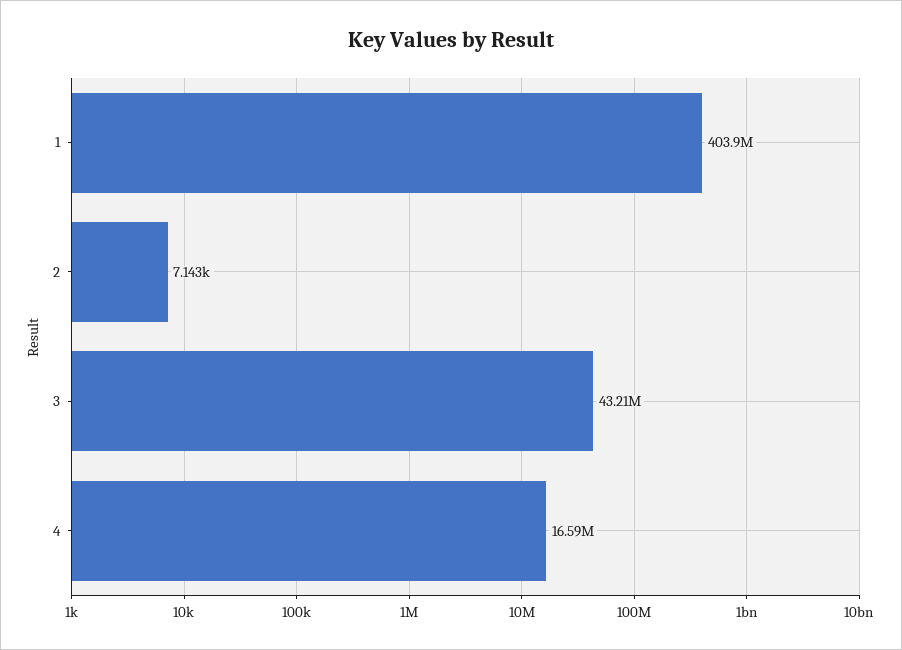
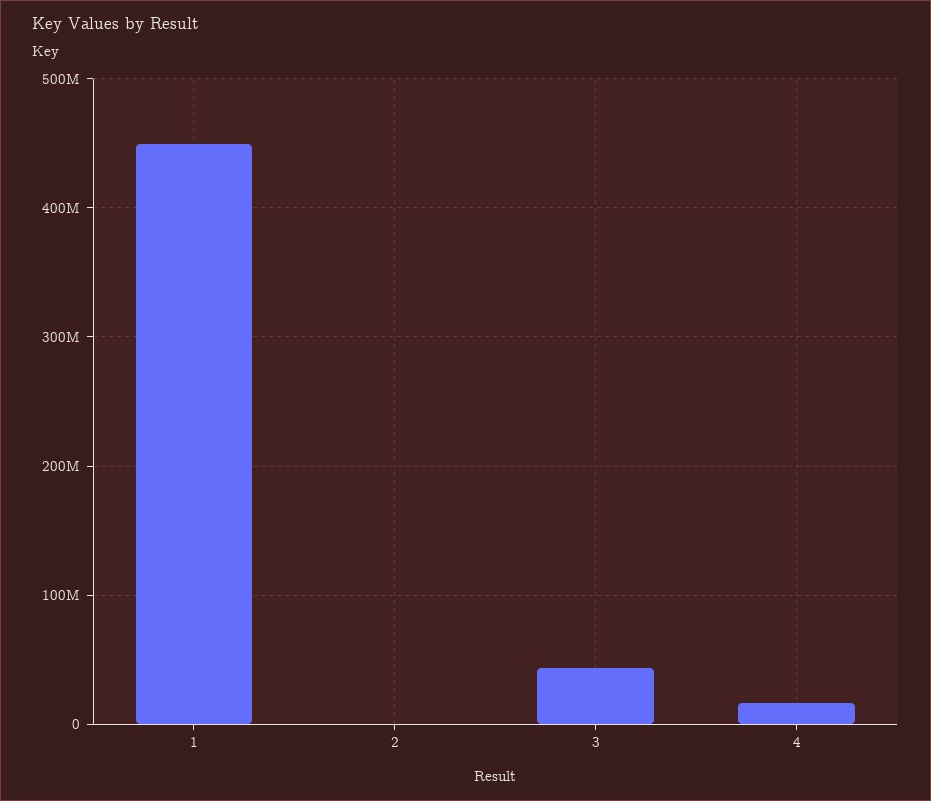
  {
-   "1": 403900000,
+   "1": 450000000,
    "2": 7143,
    "3": 43210000,
    "4": 16590000
  }

